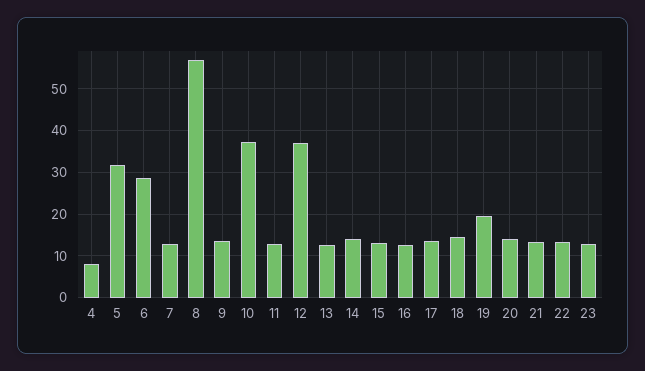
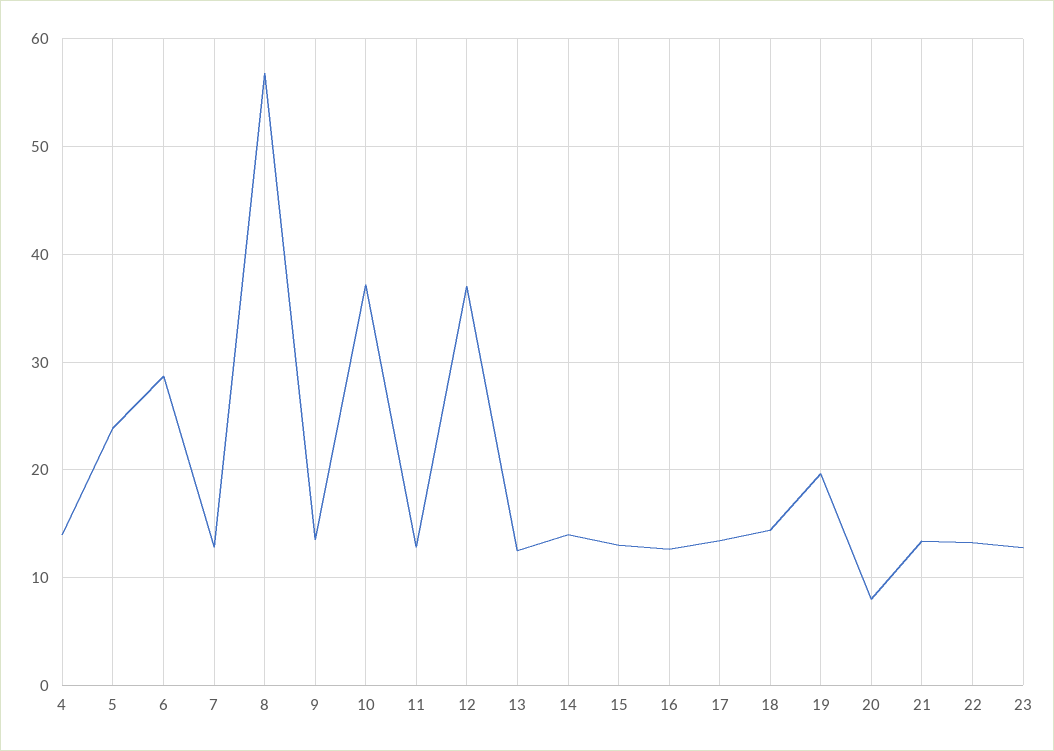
  {
-   "4": 8,
+   "4": 14,
-   "5": 32,
+   "5": 24,
    "6": 29,
    "7": 13,
    "8": 57,
    "9": 14,
    "10": 37,
    "11": 13,
    "12": 37,
    "13": 13,
    "14": 14,
    "15": 13,
    "16": 13,
    "17": 13,
    "18": 14,
    "19": 20,
-   "20": 14,
+   "20": 8,
    "21": 13,
    "22": 13,
    "23": 13
  }

